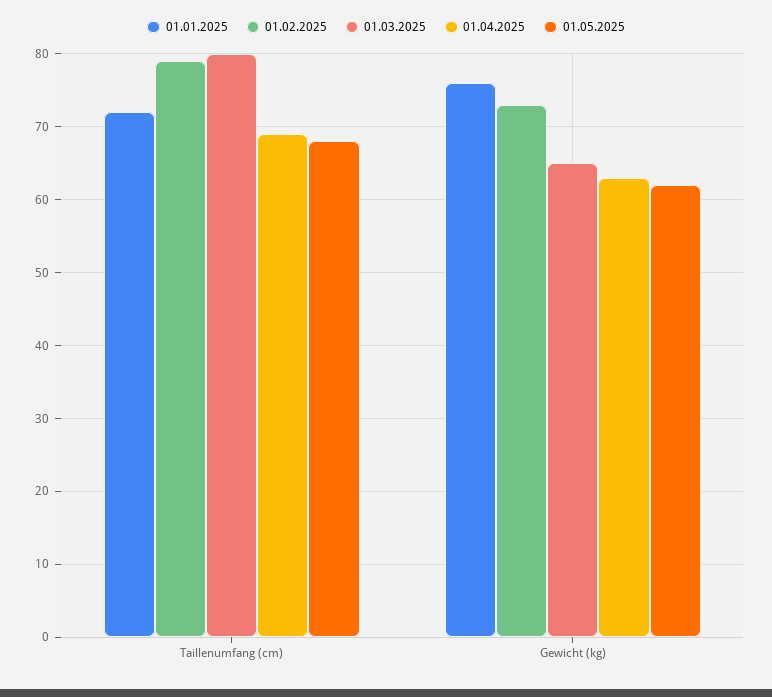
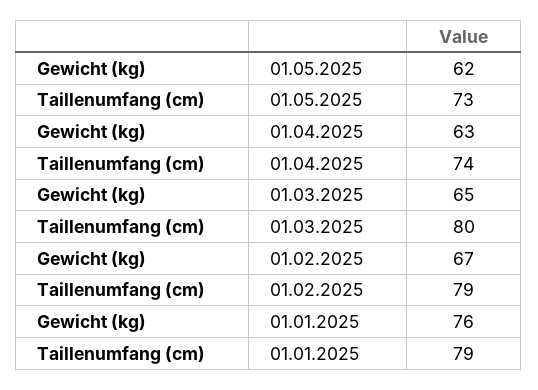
  {
    "01.01.2025": {
-     "Taillenumfang (cm)": 72,
+     "Taillenumfang (cm)": 79,
      "Gewicht (kg)": 76
    },
    "01.02.2025": {
      "Taillenumfang (cm)": 79,
-     "Gewicht (kg)": 73
+     "Gewicht (kg)": 67
    },
    "01.03.2025": {
      "Taillenumfang (cm)": 80,
      "Gewicht (kg)": 65
    },
    "01.04.2025": {
-     "Taillenumfang (cm)": 69,
+     "Taillenumfang (cm)": 74,
      "Gewicht (kg)": 63
    },
    "01.05.2025": {
-     "Taillenumfang (cm)": 68,
+     "Taillenumfang (cm)": 73,
      "Gewicht (kg)": 62
    }
  }

